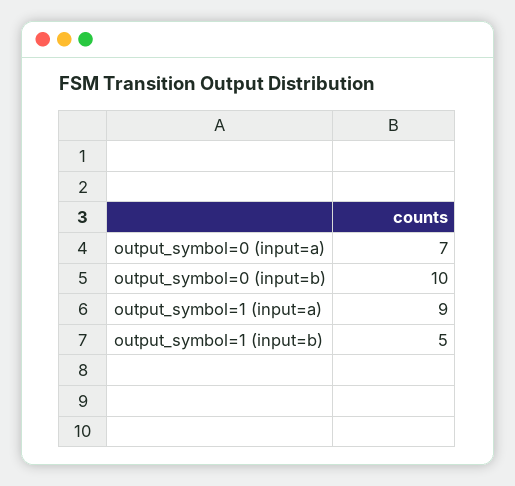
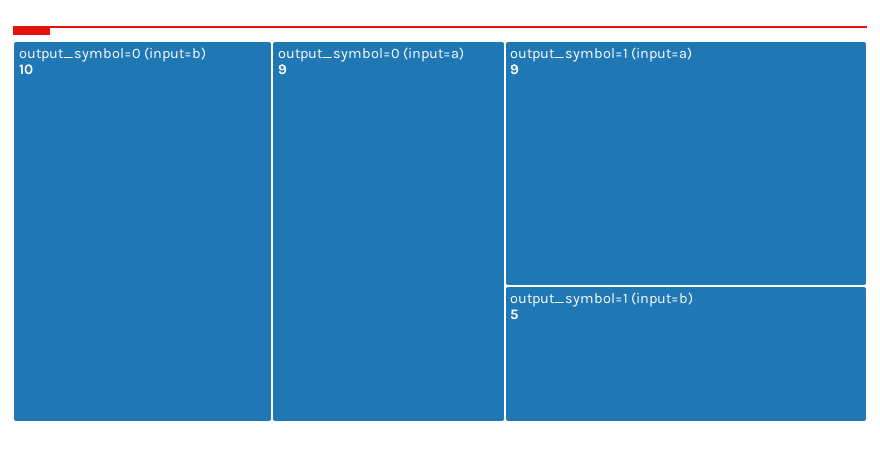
  {
-   "output_symbol=0 (input=a)": 7,
+   "output_symbol=0 (input=a)": 9,
    "output_symbol=0 (input=b)": 10,
    "output_symbol=1 (input=a)": 9,
    "output_symbol=1 (input=b)": 5
  }

